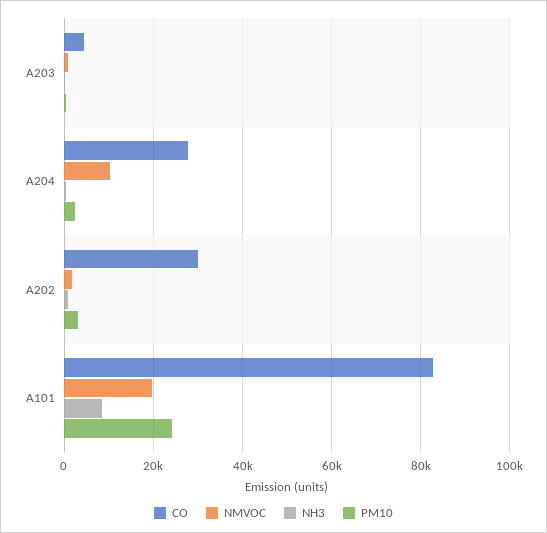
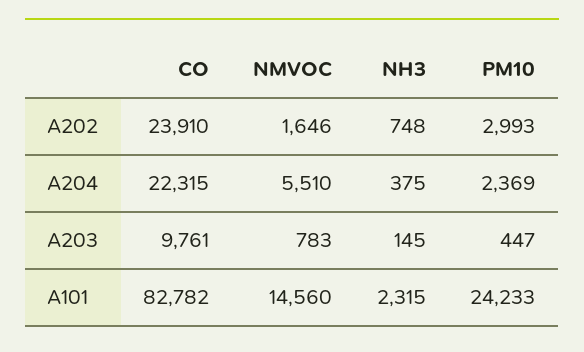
  {
    "CO": {
-     "A203": 4000,
+     "A203": 9761,
-     "A204": 28000,
+     "A204": 22315,
-     "A202": 30000,
+     "A202": 23910,
      "A101": 82782
    },
    "NMVOC": {
      "A203": 783,
-     "A204": 10000,
+     "A204": 5510,
      "A202": 1646,
-     "A101": 20000
+     "A101": 14560
    },
    "NH3": {
      "A203": 145,
      "A204": 375,
      "A202": 748,
-     "A101": 8000
+     "A101": 2315
    },
    "PM10": {
      "A203": 447,
      "A204": 2369,
      "A202": 2993,
      "A101": 24233
    }
  }

